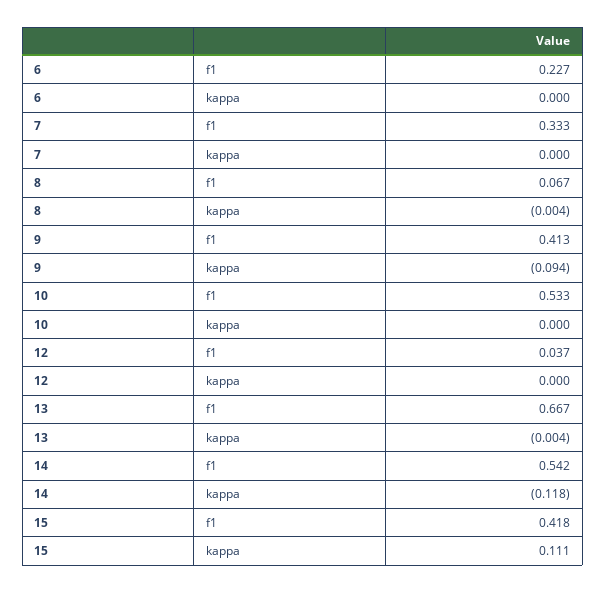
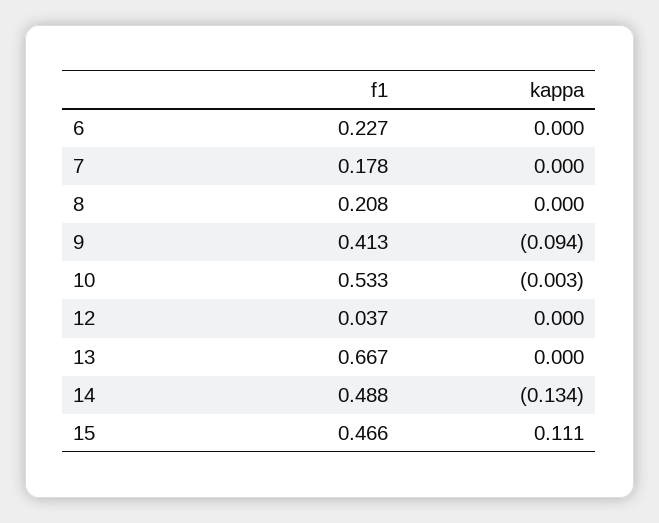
  {
    "6": {
      "f1": 0.227,
      "kappa": 0
    },
    "7": {
-     "f1": 0.333,
+     "f1": 0.178,
      "kappa": 0
    },
    "8": {
-     "f1": 0.067,
+     "f1": 0.208,
-     "kappa": -0.004
+     "kappa": 0
    },
    "9": {
      "f1": 0.413,
      "kappa": -0.094
    },
    "10": {
      "f1": 0.533,
-     "kappa": 0
+     "kappa": -0.003
    },
    "12": {
      "f1": 0.037,
      "kappa": 0
    },
    "13": {
      "f1": 0.667,
-     "kappa": -0.004
+     "kappa": 0
    },
    "14": {
-     "f1": 0.542,
+     "f1": 0.488,
-     "kappa": -0.118
+     "kappa": -0.134
    },
    "15": {
-     "f1": 0.418,
+     "f1": 0.466,
      "kappa": 0.111
    }
  }

